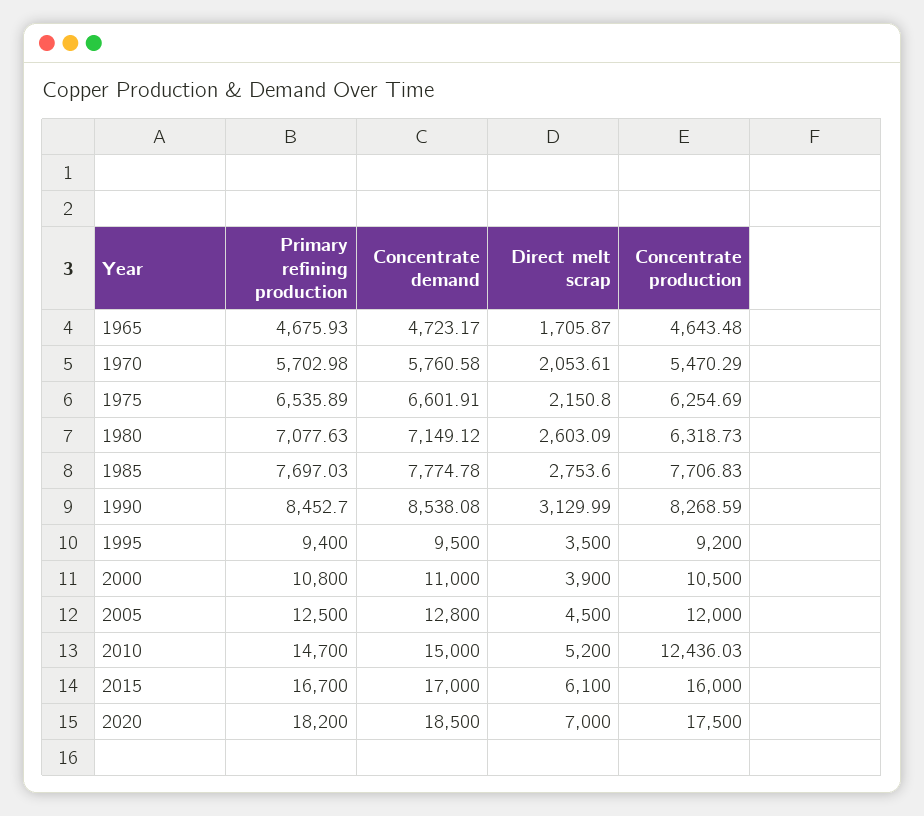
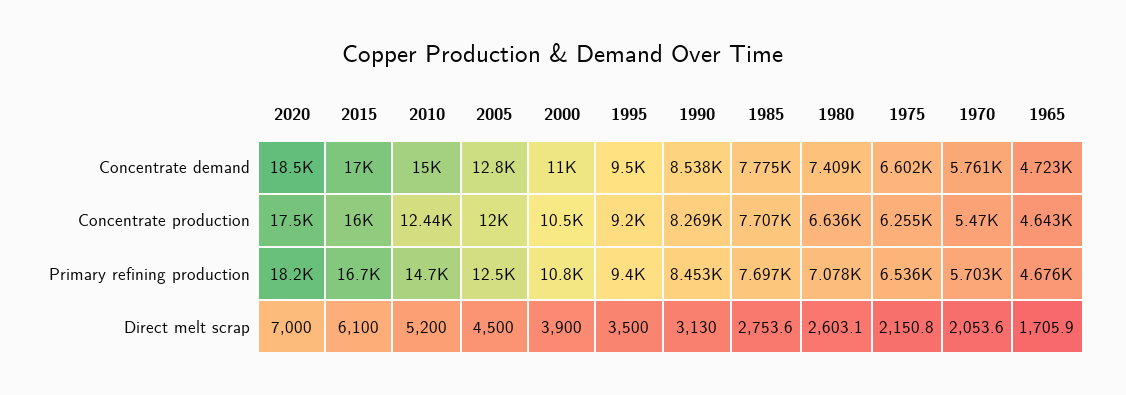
  {
    "Primary refining production": {
      "1965": 4675.93,
      "1970": 5702.98,
      "1975": 6535.89,
      "1980": 7077.63,
      "1985": 7697.03,
      "1990": 8452.7,
      "1995": 9400,
      "2000": 10800,
      "2005": 12500,
      "2010": 14700,
      "2015": 16700,
      "2020": 18200
    },
    "Concentrate demand": {
      "1965": 4723.17,
      "1970": 5760.58,
      "1975": 6601.91,
-     "1980": 7149.12,
+     "1980": 7409,
      "1985": 7774.78,
      "1990": 8538.08,
      "1995": 9500,
      "2000": 11000,
      "2005": 12800,
      "2010": 15000,
      "2015": 17000,
      "2020": 18500
    },
    "Direct melt scrap": {
      "1965": 1705.87,
      "1970": 2053.61,
      "1975": 2150.8,
      "1980": 2603.09,
      "1985": 2753.6,
      "1990": 3129.99,
      "1995": 3500,
      "2000": 3900,
      "2005": 4500,
      "2010": 5200,
      "2015": 6100,
      "2020": 7000
    },
    "Concentrate production": {
      "1965": 4643.48,
      "1970": 5470.29,
      "1975": 6254.69,
-     "1980": 6318.73,
+     "1980": 6636,
      "1985": 7706.83,
      "1990": 8268.59,
      "1995": 9200,
      "2000": 10500,
      "2005": 12000,
      "2010": 12436.03,
      "2015": 16000,
      "2020": 17500
    }
  }

